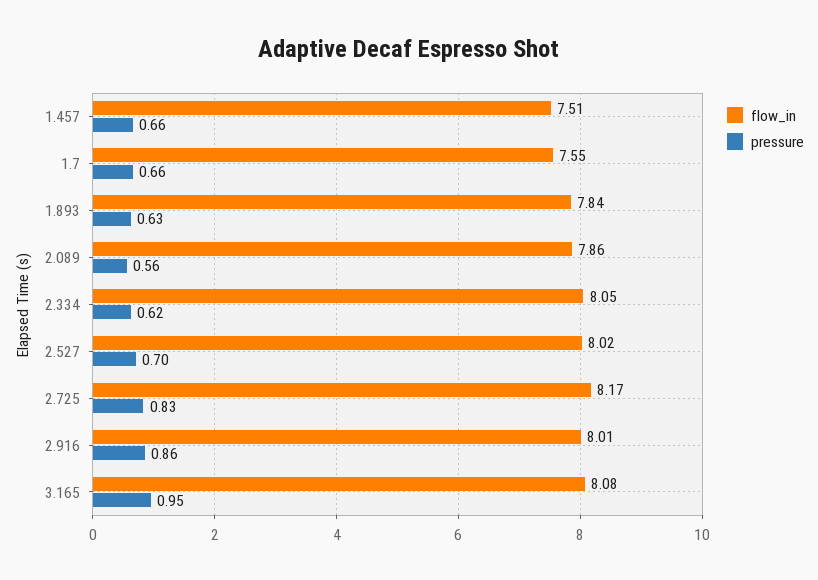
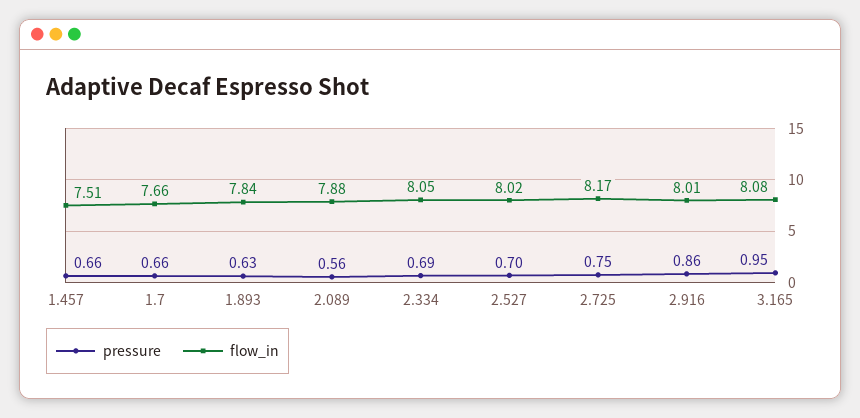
  {
    "flow_in": {
      "1.457": 7.51,
-     "1.7": 7.55,
+     "1.7": 7.66,
      "1.893": 7.84,
-     "2.089": 7.86,
+     "2.089": 7.88,
      "2.334": 8.05,
      "2.527": 8.02,
      "2.725": 8.17,
      "2.916": 8.01,
      "3.165": 8.08
    },
    "pressure": {
      "1.457": 0.66,
      "1.7": 0.66,
      "1.893": 0.63,
      "2.089": 0.56,
-     "2.334": 0.62,
+     "2.334": 0.69,
      "2.527": 0.7,
-     "2.725": 0.83,
+     "2.725": 0.75,
      "2.916": 0.86,
      "3.165": 0.95
    }
  }

